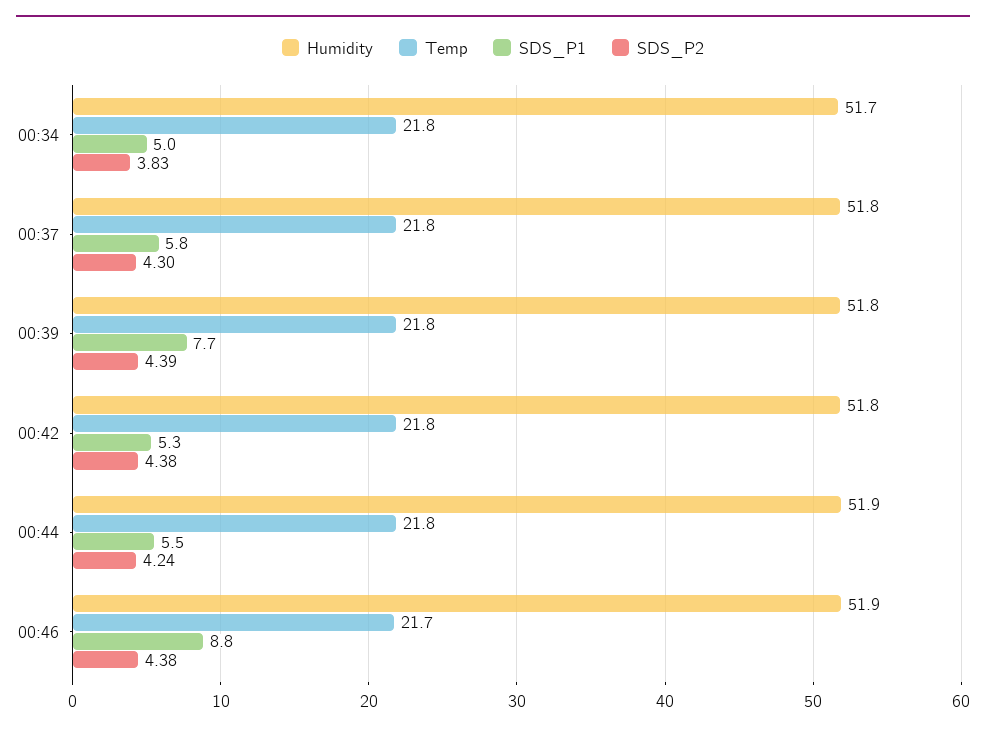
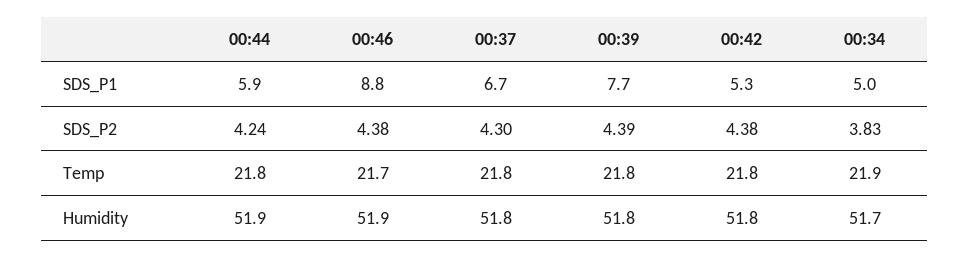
  {
    "Humidity": {
      "00:34": 51.7,
      "00:37": 51.8,
      "00:39": 51.8,
      "00:42": 51.8,
      "00:44": 51.9,
      "00:46": 51.9
    },
    "Temp": {
-     "00:34": 21.8,
+     "00:34": 21.9,
      "00:37": 21.8,
      "00:39": 21.8,
      "00:42": 21.8,
      "00:44": 21.8,
      "00:46": 21.7
    },
    "SDS_P1": {
      "00:34": 5,
-     "00:37": 5.8,
+     "00:37": 6.7,
      "00:39": 7.7,
      "00:42": 5.3,
-     "00:44": 5.5,
+     "00:44": 5.9,
      "00:46": 8.8
    },
    "SDS_P2": {
      "00:34": 3.83,
      "00:37": 4.3,
      "00:39": 4.39,
      "00:42": 4.38,
      "00:44": 4.24,
      "00:46": 4.38
    }
  }

